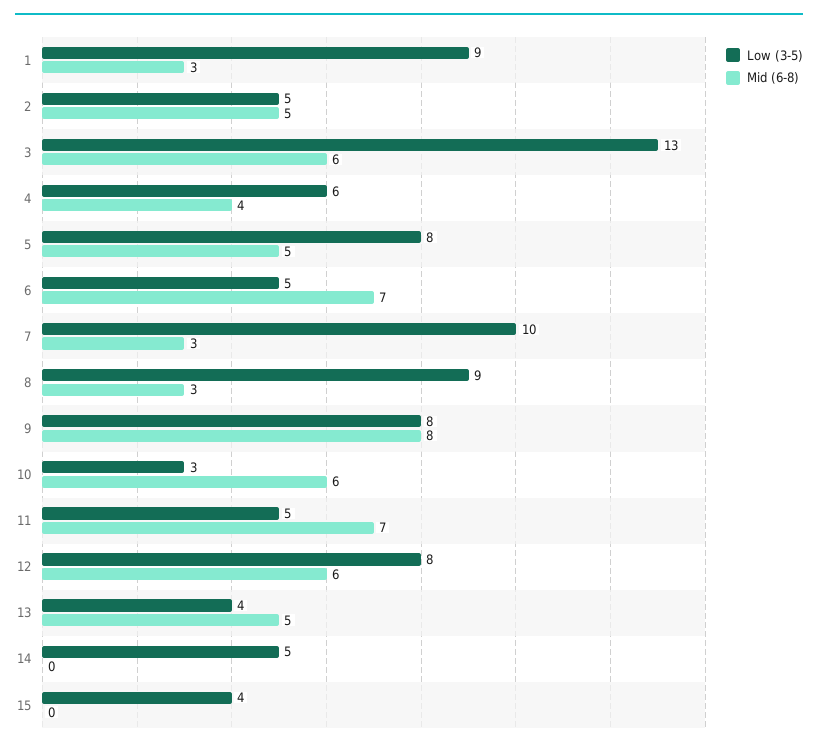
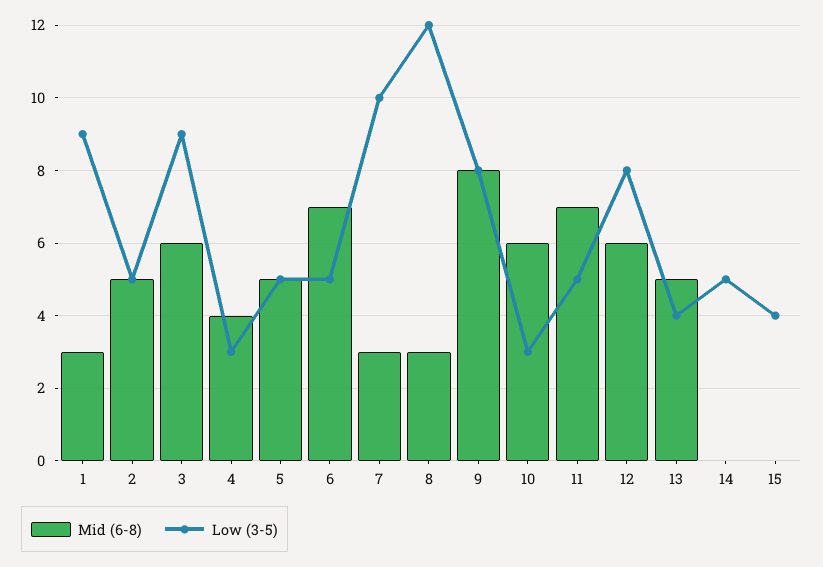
  {
    "Low (3-5)": {
      "1": 9,
      "2": 5,
-     "3": 13,
+     "3": 9,
-     "4": 6,
+     "4": 3,
-     "5": 8,
+     "5": 5,
      "6": 5,
      "7": 10,
-     "8": 9,
+     "8": 12,
      "9": 8,
      "10": 3,
      "11": 5,
      "12": 8,
      "13": 4,
      "14": 5,
      "15": 4
    },
    "Mid (6-8)": {
      "1": 3,
      "2": 5,
      "3": 6,
      "4": 4,
      "5": 5,
      "6": 7,
      "7": 3,
      "8": 3,
      "9": 8,
      "10": 6,
      "11": 7,
      "12": 6,
      "13": 5,
      "14": 0,
      "15": 0
    }
  }

